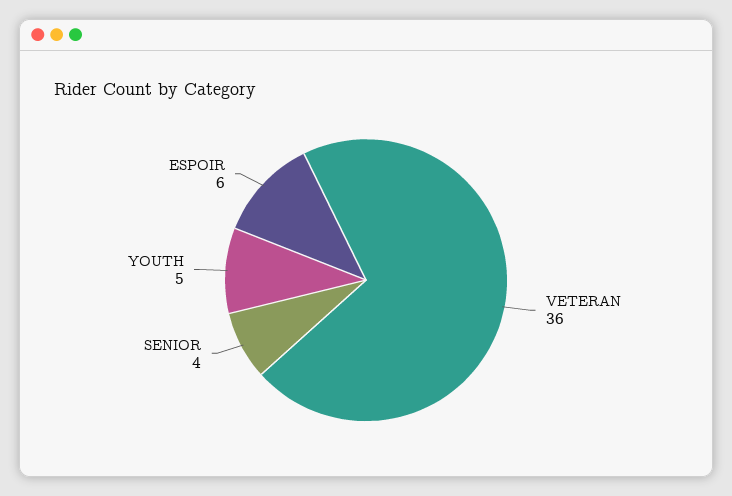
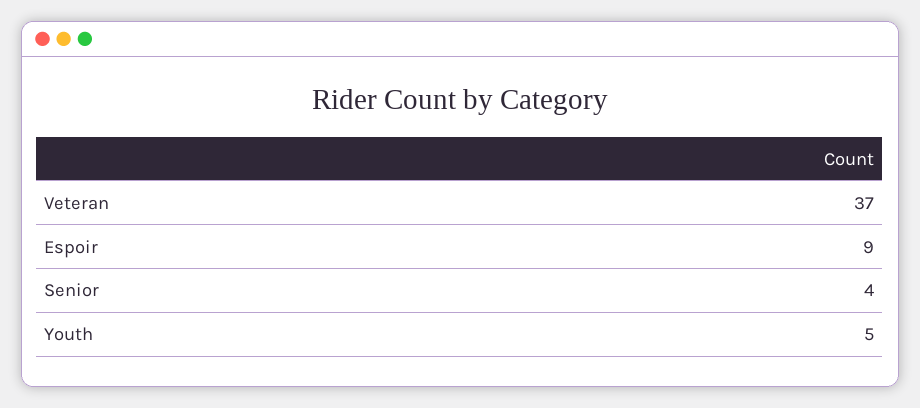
  {
-   "VETERAN": 36,
+   "VETERAN": 37,
    "SENIOR": 4,
    "YOUTH": 5,
-   "ESPOIR": 6
+   "ESPOIR": 9
  }

